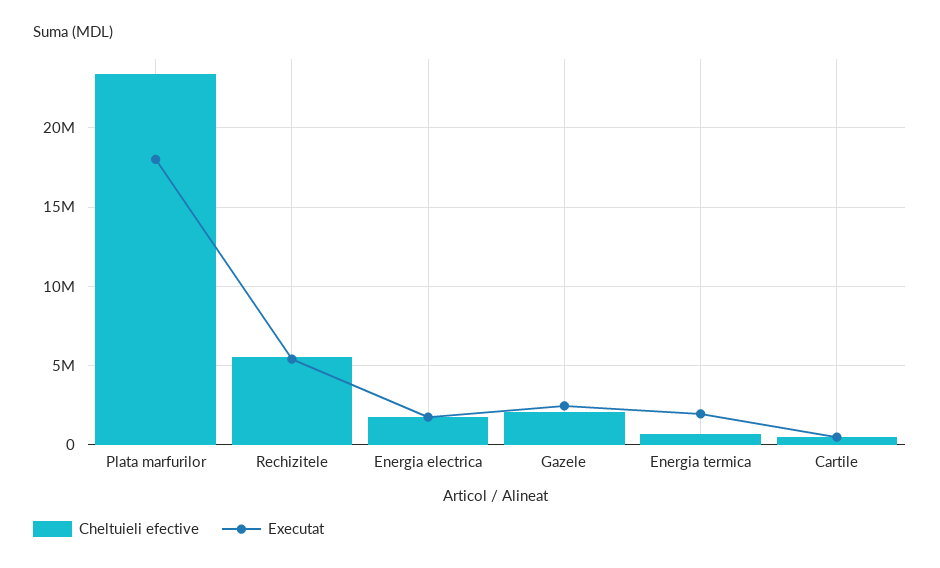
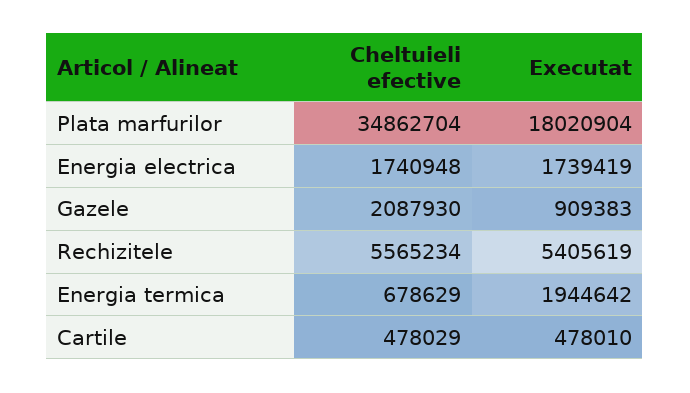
  {
    "Cheltuieli efective": {
-     "Plata marfurilor": 23500000,
+     "Plata marfurilor": 34862704,
      "Rechizitele": 5565234,
      "Energia electrica": 1740948,
      "Gazele": 2087930,
      "Energia termica": 678629,
      "Cartile": 478029
    },
    "Executat": {
      "Plata marfurilor": 18020904,
      "Rechizitele": 5405619,
      "Energia electrica": 1739419,
-     "Gazele": 2500000,
+     "Gazele": 909383,
      "Energia termica": 1944642,
      "Cartile": 478010
    }
  }

